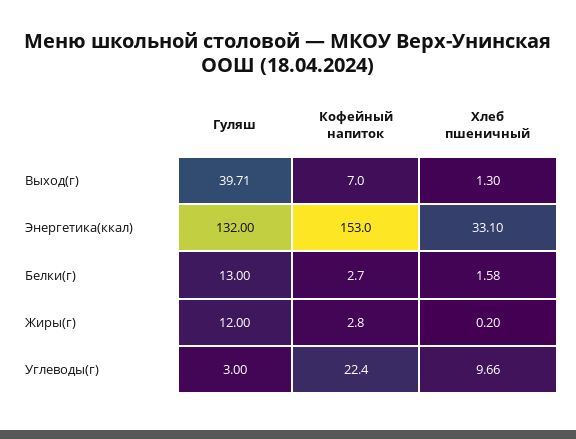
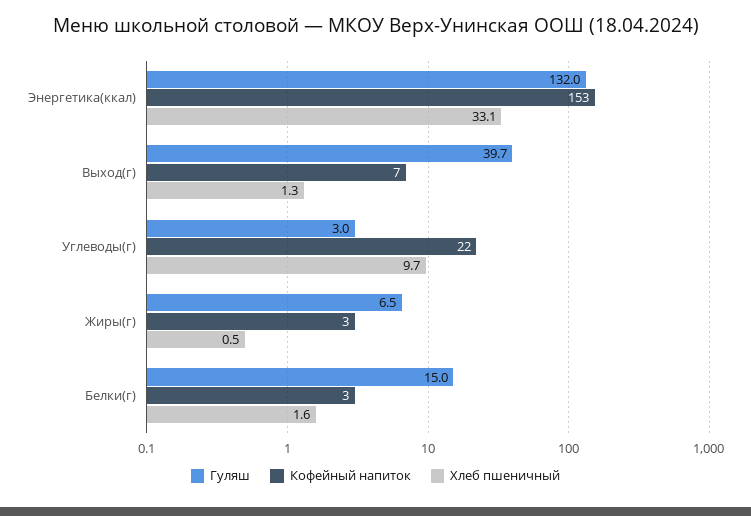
  {
    "Гуляш": {
      "Выход(г)": 39.71,
      "Энергетика(ккал)": 132,
-     "Белки(г)": 13,
+     "Белки(г)": 15,
-     "Жиры(г)": 12,
+     "Жиры(г)": 6.5,
      "Углеводы(г)": 3
    },
    "Кофейный напиток": {
      "Выход(г)": 7,
      "Энергетика(ккал)": 153,
      "Белки(г)": 2.7,
      "Жиры(г)": 2.8,
      "Углеводы(г)": 22.4
    },
    "Хлеб пшеничный": {
      "Выход(г)": 1.3,
      "Энергетика(ккал)": 33.1,
      "Белки(г)": 1.58,
-     "Жиры(г)": 0.2,
+     "Жиры(г)": 0.5,
      "Углеводы(г)": 9.66
    }
  }

